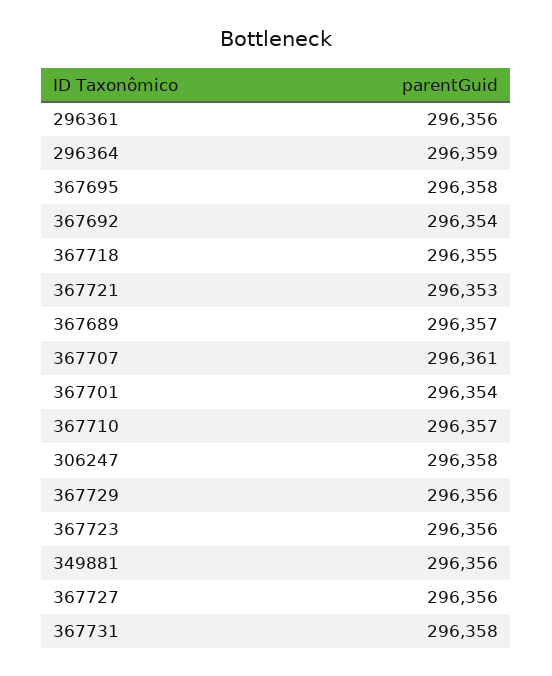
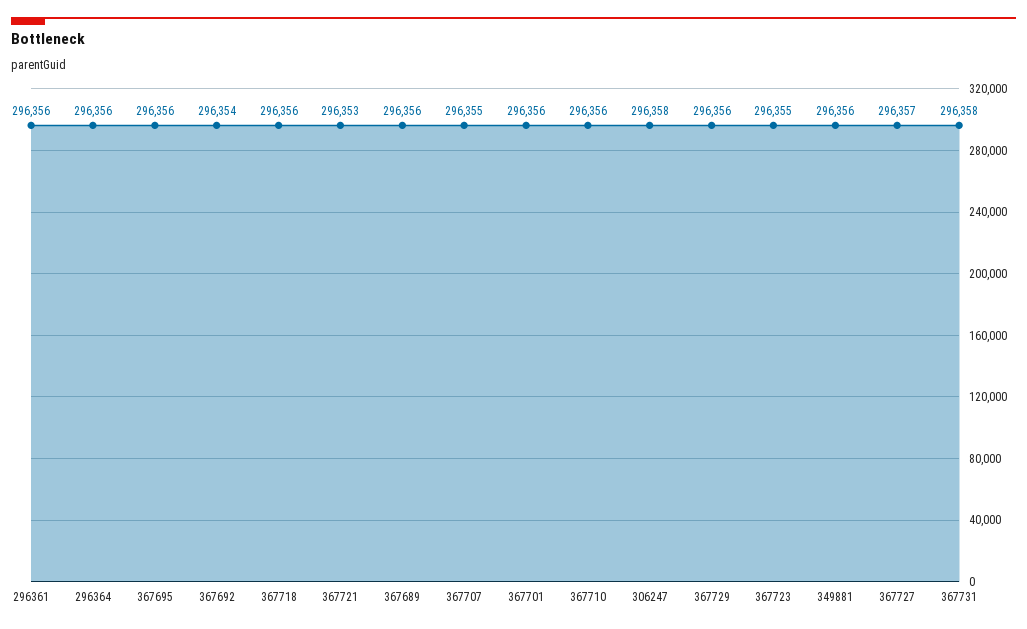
  {
    "296361": 296356,
-   "296364": 296359,
+   "296364": 296356,
-   "367695": 296358,
+   "367695": 296356,
    "367692": 296354,
-   "367718": 296355,
+   "367718": 296356,
    "367721": 296353,
-   "367689": 296357,
+   "367689": 296356,
-   "367707": 296361,
+   "367707": 296355,
-   "367701": 296354,
+   "367701": 296356,
-   "367710": 296357,
+   "367710": 296356,
    "306247": 296358,
    "367729": 296356,
-   "367723": 296356,
+   "367723": 296355,
    "349881": 296356,
-   "367727": 296356,
+   "367727": 296357,
    "367731": 296358
  }

